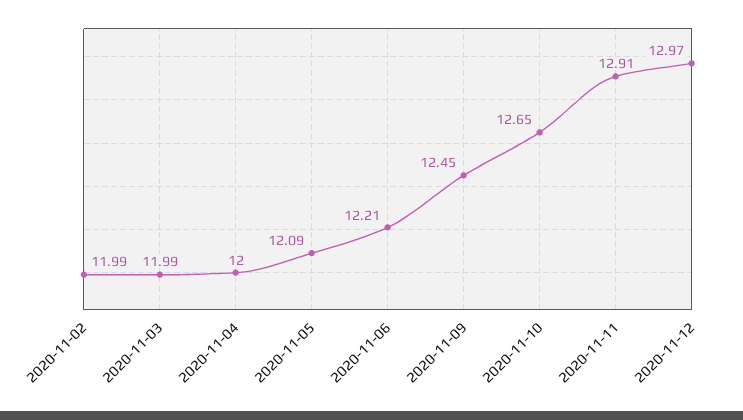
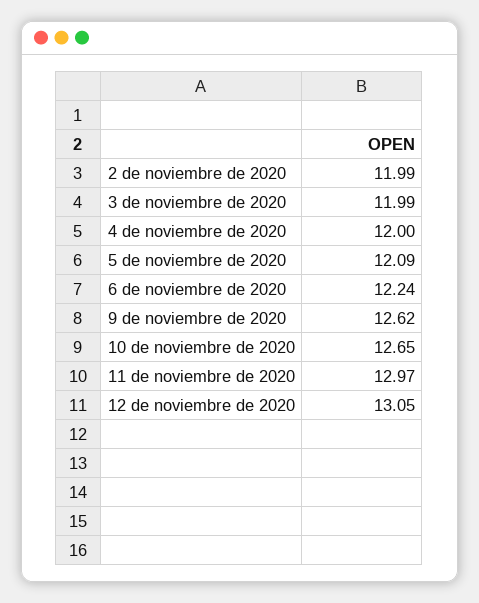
  {
    "2020-11-02": 11.99,
    "2020-11-03": 11.99,
    "2020-11-04": 12,
    "2020-11-05": 12.09,
-   "2020-11-06": 12.21,
+   "2020-11-06": 12.24,
-   "2020-11-09": 12.45,
+   "2020-11-09": 12.62,
    "2020-11-10": 12.65,
-   "2020-11-11": 12.91,
+   "2020-11-11": 12.97,
-   "2020-11-12": 12.97
+   "2020-11-12": 13.05
  }

